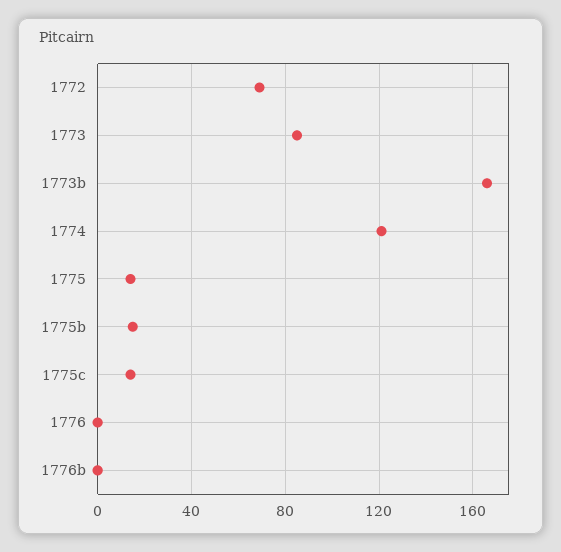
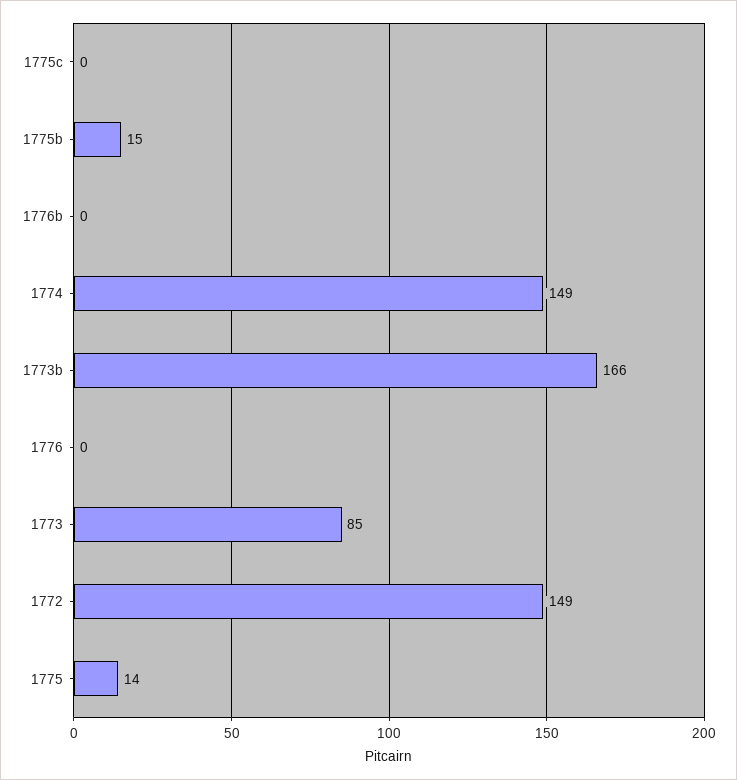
  {
-   "1772": 70,
+   "1772": 149,
    "1773": 85,
    "1773b": 166,
-   "1774": 120,
+   "1774": 149,
    "1775": 14,
    "1775b": 15,
-   "1775c": 15,
+   "1775c": 0,
    "1776": 0,
    "1776b": 0
  }

